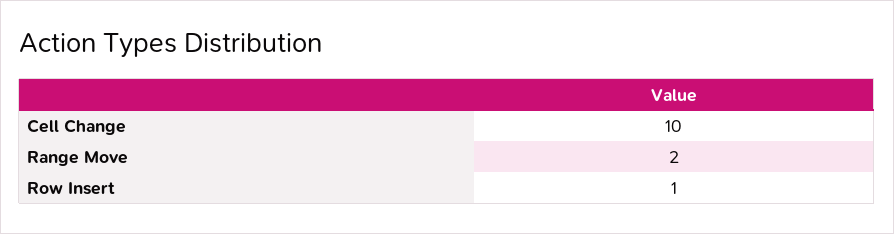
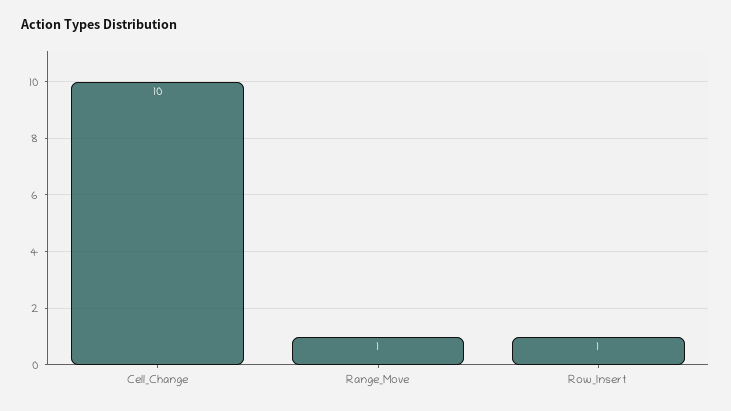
  {
    "Cell Change": 10,
-   "Range Move": 2,
+   "Range Move": 1,
    "Row Insert": 1
  }

